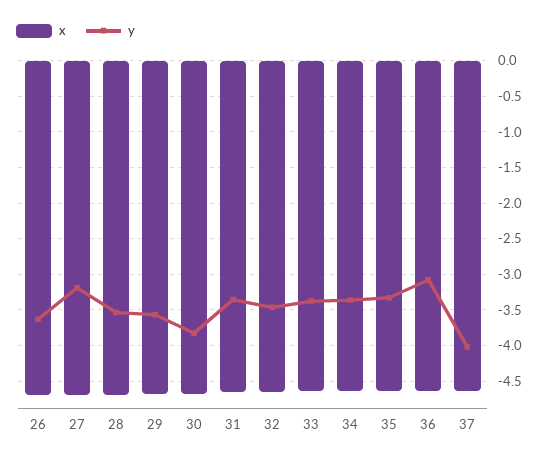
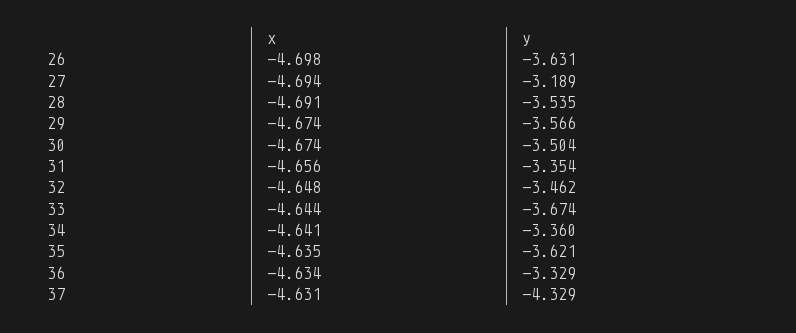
  {
    "x": {
      "26": -4.698,
      "27": -4.694,
      "28": -4.691,
      "29": -4.674,
      "30": -4.674,
      "31": -4.656,
      "32": -4.648,
      "33": -4.644,
      "34": -4.641,
      "35": -4.635,
      "36": -4.634,
      "37": -4.631
    },
    "y": {
      "26": -3.631,
      "27": -3.189,
      "28": -3.535,
      "29": -3.566,
-     "30": -3.8,
+     "30": -3.504,
      "31": -3.354,
      "32": -3.462,
-     "33": -3.4,
+     "33": -3.674,
      "34": -3.36,
-     "35": -3.3,
+     "35": -3.621,
-     "36": -3.1,
+     "36": -3.329,
-     "37": -4
+     "37": -4.329
    }
  }

